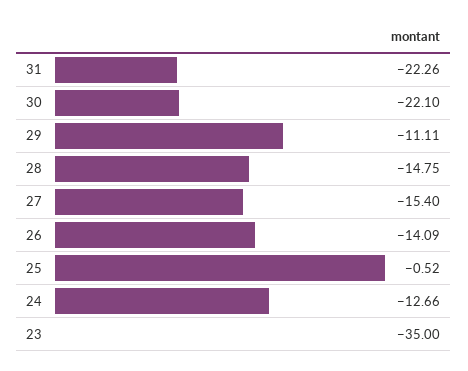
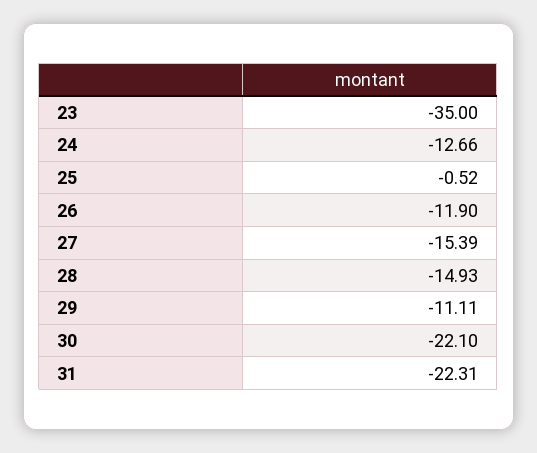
  {
-   "31": -22.26,
+   "31": -22.31,
    "30": -22.1,
    "29": -11.11,
-   "28": -14.75,
+   "28": -14.93,
-   "27": -15.4,
+   "27": -15.39,
-   "26": -14.09,
+   "26": -11.9,
    "25": -0.52,
    "24": -12.66,
    "23": -35
  }

